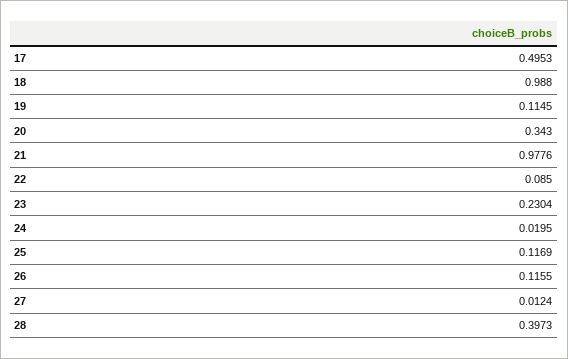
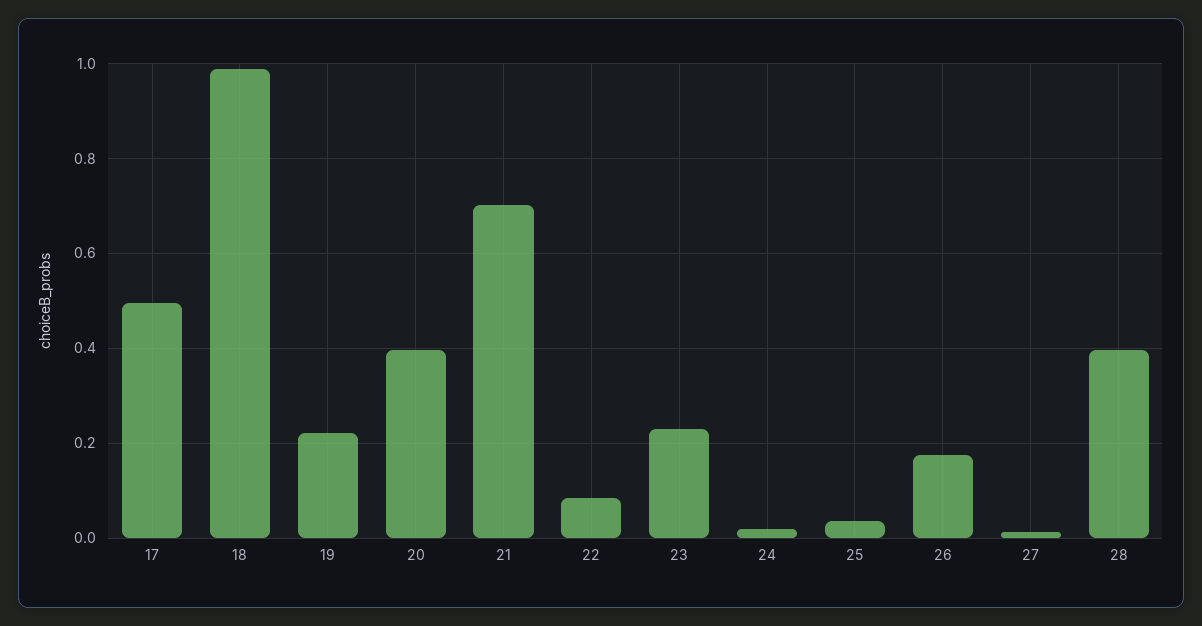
  {
    "17": 0.4953,
    "18": 0.988,
-   "19": 0.1145,
+   "19": 0.22,
-   "20": 0.343,
+   "20": 0.4,
-   "21": 0.9776,
+   "21": 0.7,
    "22": 0.085,
    "23": 0.2304,
    "24": 0.0195,
-   "25": 0.1169,
+   "25": 0.04,
-   "26": 0.1155,
+   "26": 0.18,
    "27": 0.0124,
    "28": 0.3973
  }

